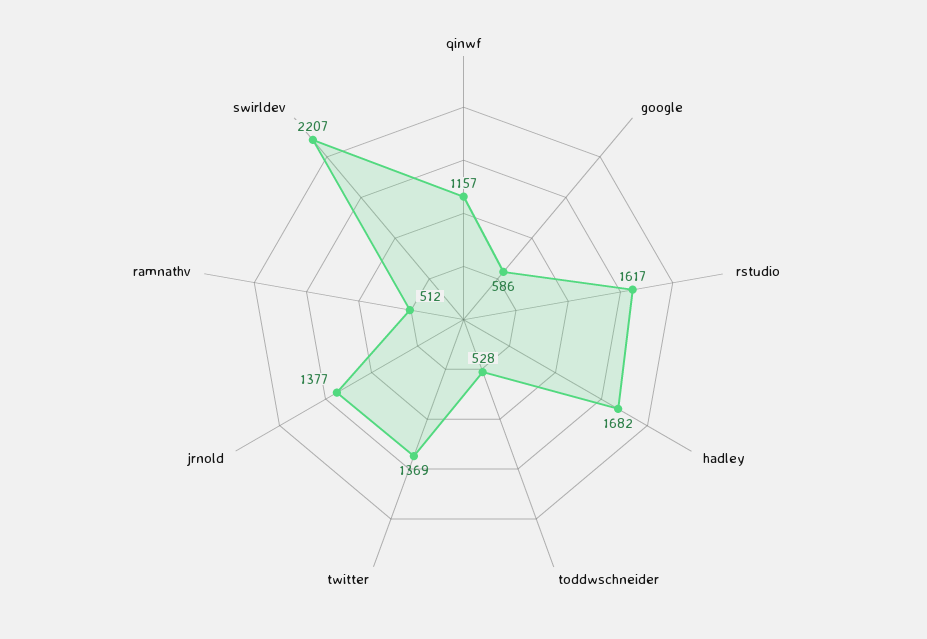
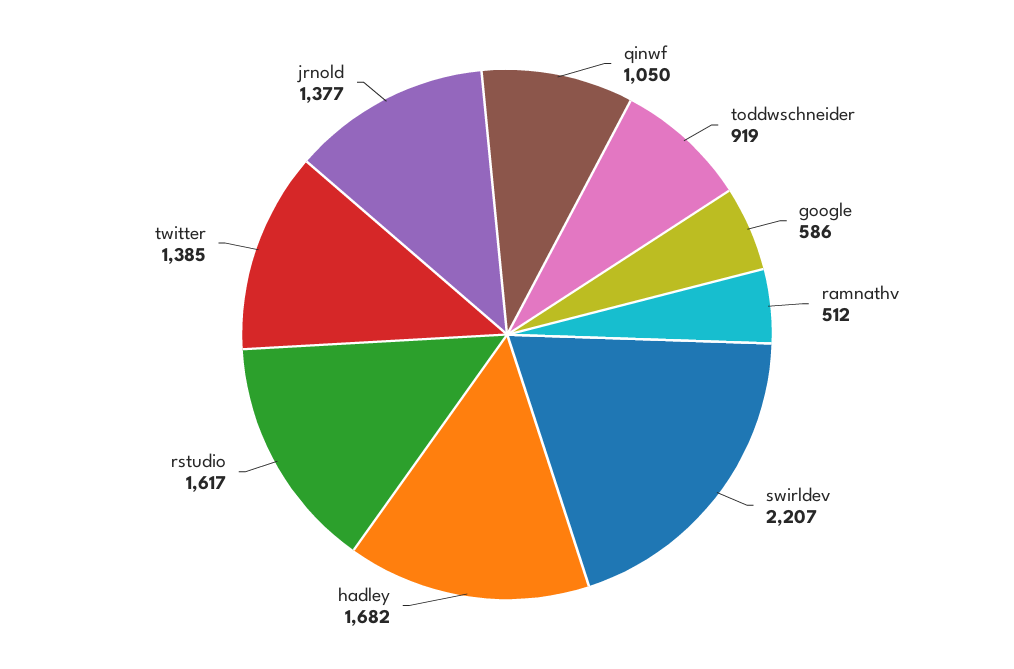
  {
-   "qinwf": 1157,
+   "qinwf": 1050,
    "google": 586,
    "rstudio": 1617,
    "hadley": 1682,
-   "toddwschneider": 528,
+   "toddwschneider": 919,
-   "twitter": 1369,
+   "twitter": 1385,
    "jrnold": 1377,
    "ramnathv": 512,
    "swirldev": 2207
  }

